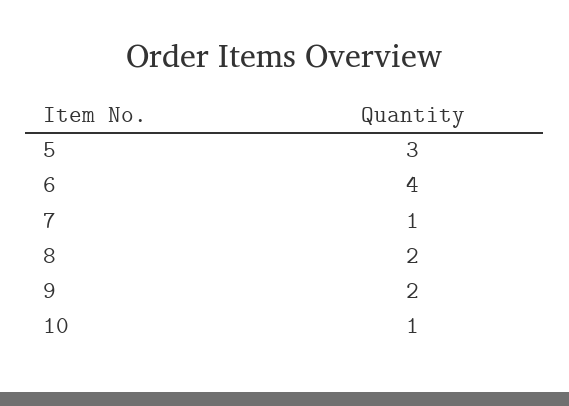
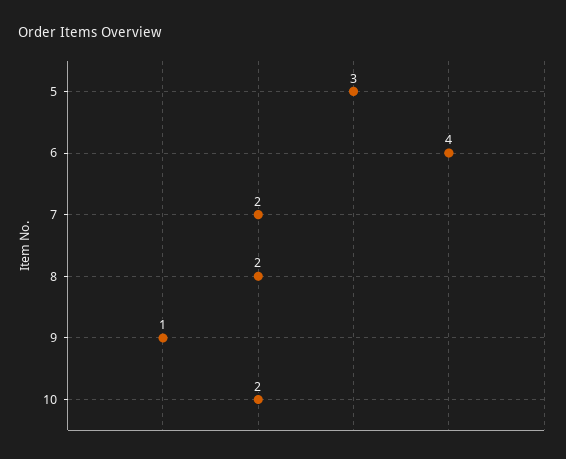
  {
    "5": 3,
    "6": 4,
-   "7": 1,
+   "7": 2,
    "8": 2,
-   "9": 2,
+   "9": 1,
-   "10": 1
+   "10": 2
  }

